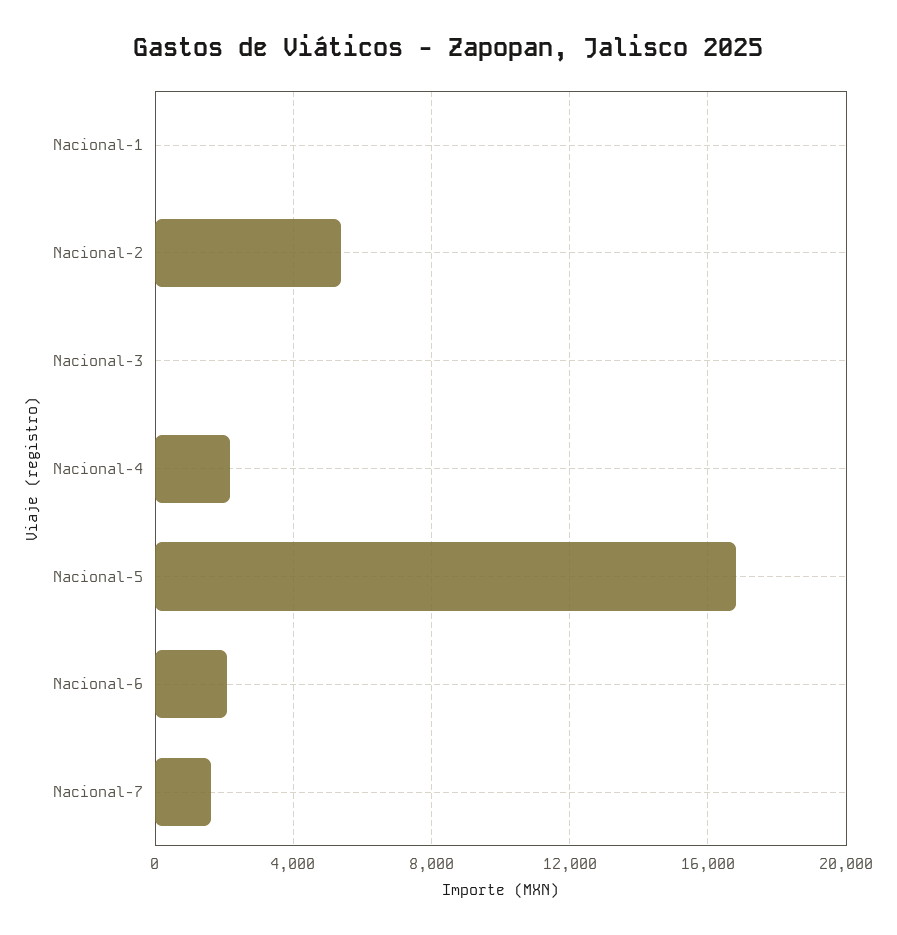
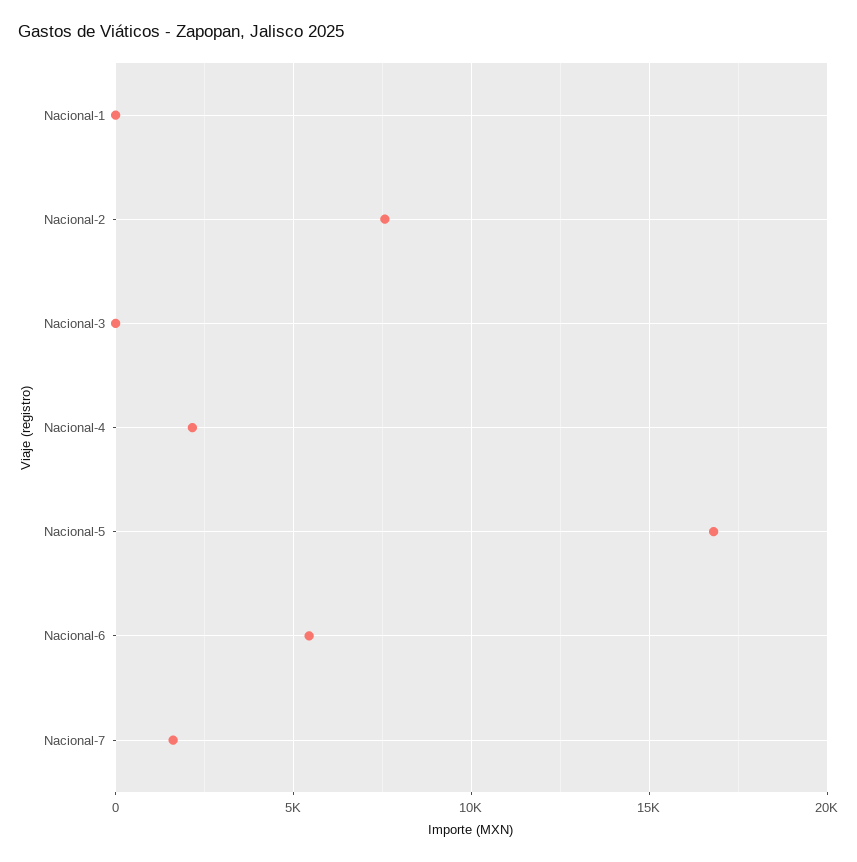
  {
    "Nacional-1": 0,
-   "Nacional-2": 5500,
+   "Nacional-2": 7500,
    "Nacional-3": 0,
    "Nacional-4": 2000,
    "Nacional-5": 17000,
-   "Nacional-6": 2000,
+   "Nacional-6": 5500,
    "Nacional-7": 1500
  }

